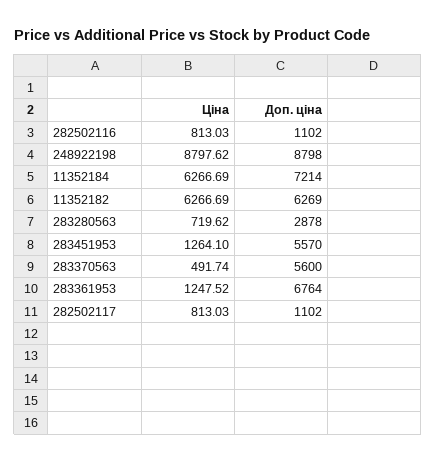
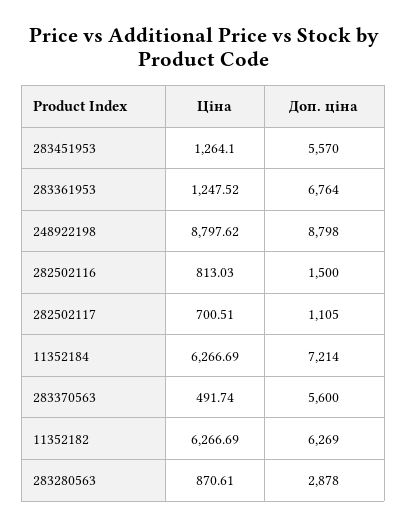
  {
    "Ціна": {
      "282502116": 813.03,
      "248922198": 8797.62,
      "11352184": 6266.69,
      "11352182": 6266.69,
-     "283280563": 719.62,
+     "283280563": 870.61,
      "283451953": 1264.1,
      "283370563": 491.74,
      "283361953": 1247.52,
-     "282502117": 813.03
+     "282502117": 700.51
    },
    "Доп. ціна": {
-     "282502116": 1102,
+     "282502116": 1500,
      "248922198": 8798,
      "11352184": 7214,
      "11352182": 6269,
      "283280563": 2878,
      "283451953": 5570,
      "283370563": 5600,
      "283361953": 6764,
-     "282502117": 1102
+     "282502117": 1105
    }
  }

